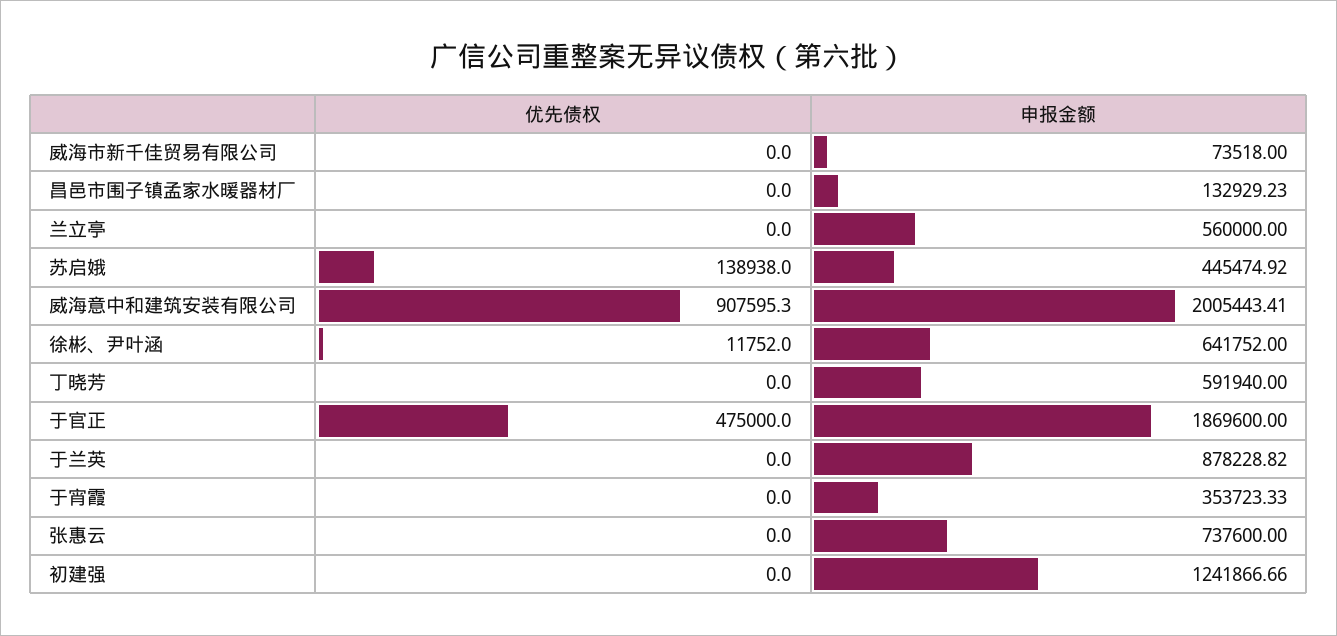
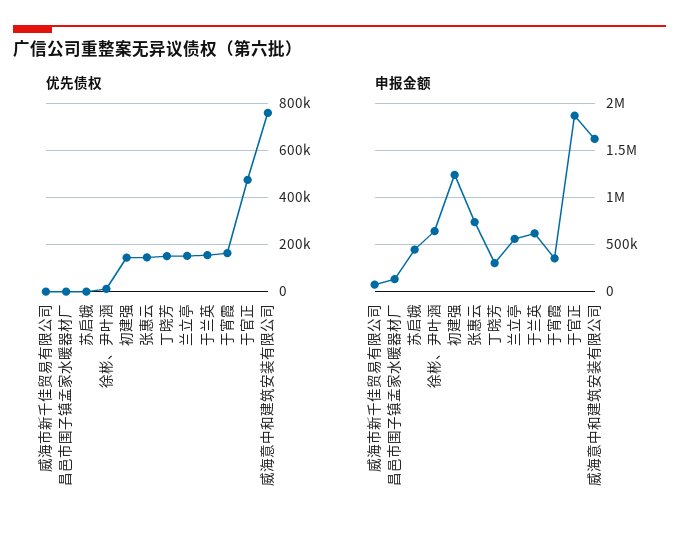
  {
    "优先债权": {
      "威海市新千佳贸易有限公司": 0,
      "昌邑市围子镇孟家水暖器材厂": 0,
-     "兰立亭": 0,
+     "兰立亭": 150000,
-     "苏启娥": 138938,
+     "苏启娥": 0,
-     "威海意中和建筑安装有限公司": 907595.3,
+     "威海意中和建筑安装有限公司": 750000,
      "徐彬、尹叶涵": 11752,
-     "丁晓芳": 0,
+     "丁晓芳": 150000,
      "于官正": 475000,
-     "于兰英": 0,
+     "于兰英": 150000,
-     "于宵霞": 0,
+     "于宵霞": 150000,
-     "张惠云": 0,
+     "张惠云": 150000,
-     "初建强": 0
+     "初建强": 150000
    },
    "申报金额": {
      "威海市新千佳贸易有限公司": 73518,
      "昌邑市围子镇孟家水暖器材厂": 132929.23,
      "兰立亭": 560000,
      "苏启娥": 445474.92,
-     "威海意中和建筑安装有限公司": 2005443.41,
+     "威海意中和建筑安装有限公司": 1600000,
      "徐彬、尹叶涵": 641752,
-     "丁晓芳": 591940,
+     "丁晓芳": 300000,
      "于官正": 1869600,
-     "于兰英": 878228.82,
+     "于兰英": 600000,
      "于宵霞": 353723.33,
      "张惠云": 737600,
      "初建强": 1241866.66
    }
  }

